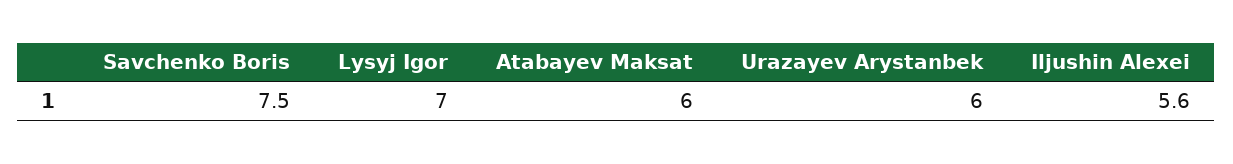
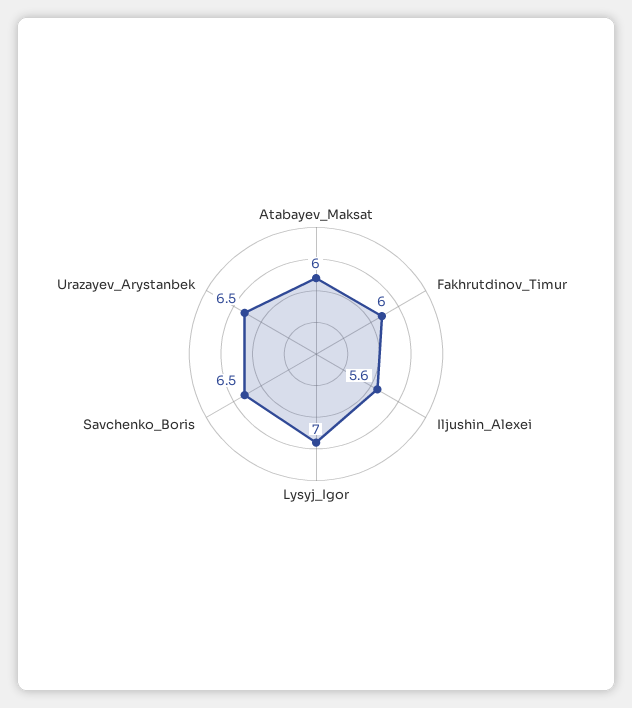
  {
-   "Savchenko Boris": 7.5,
+   "Savchenko Boris": 6.5,
    "Lysyj Igor": 7,
    "Atabayev Maksat": 6,
-   "Urazayev Arystanbek": 6,
+   "Urazayev Arystanbek": 6.5,
-   "Iljushin Alexei": 5.6
+   "Iljushin Alexei": 5.6,
+   "Fakhrutdinov_Timur": 6
  }

